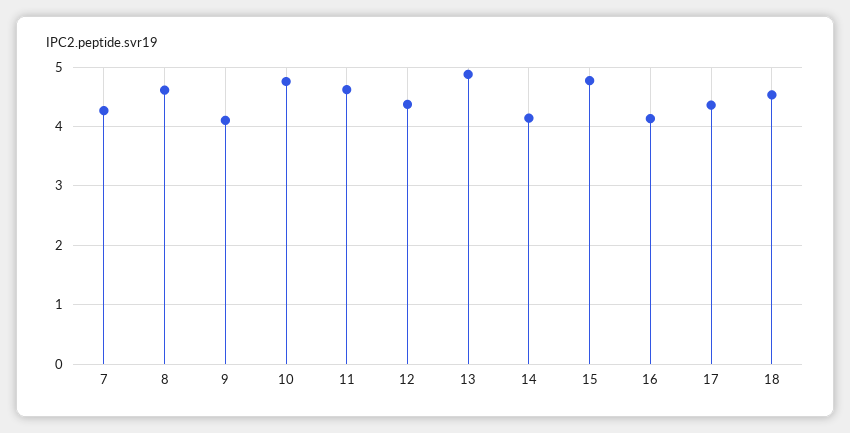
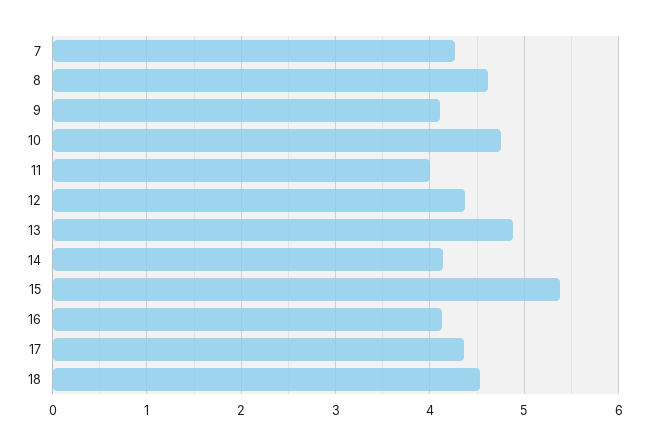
  {
    "7": 4.3,
    "8": 4.6,
    "9": 4.1,
    "10": 4.8,
-   "11": 4.6,
+   "11": 4,
    "12": 4.4,
    "13": 4.9,
    "14": 4.1,
-   "15": 4.8,
+   "15": 5.4,
    "16": 4.1,
    "17": 4.4,
    "18": 4.5
  }

